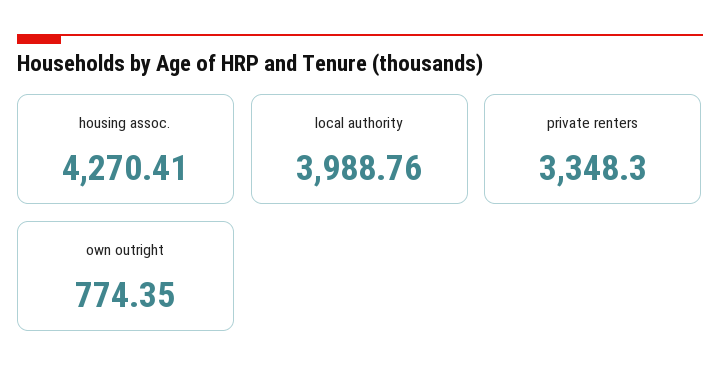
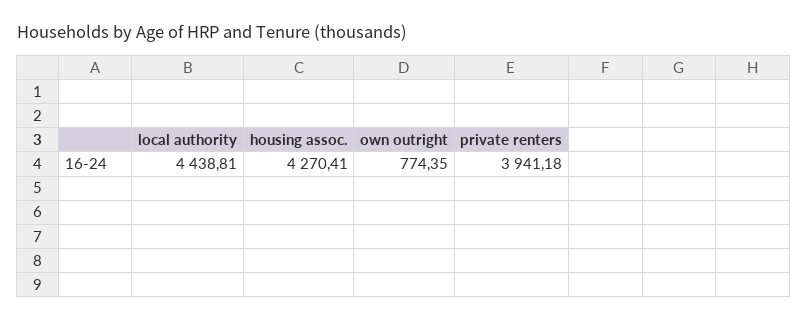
  {
    "housing assoc.": 4270.41,
-   "local authority": 3988.76,
+   "local authority": 4438.81,
-   "private renters": 3348.3,
+   "private renters": 3941.18,
    "own outright": 774.35
  }

